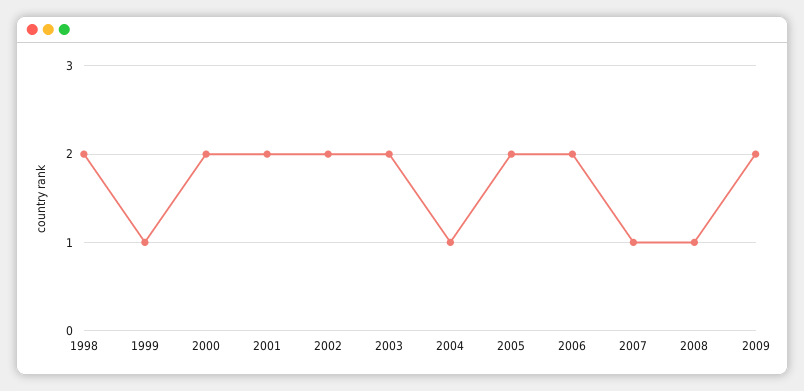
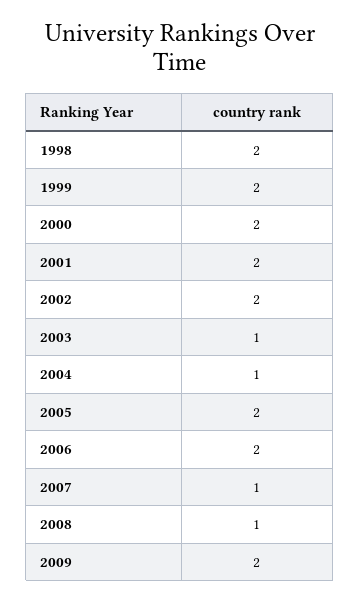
  {
    "1998": 2,
-   "1999": 1,
+   "1999": 2,
    "2000": 2,
    "2001": 2,
    "2002": 2,
-   "2003": 2,
+   "2003": 1,
    "2004": 1,
    "2005": 2,
    "2006": 2,
    "2007": 1,
    "2008": 1,
    "2009": 2
  }

